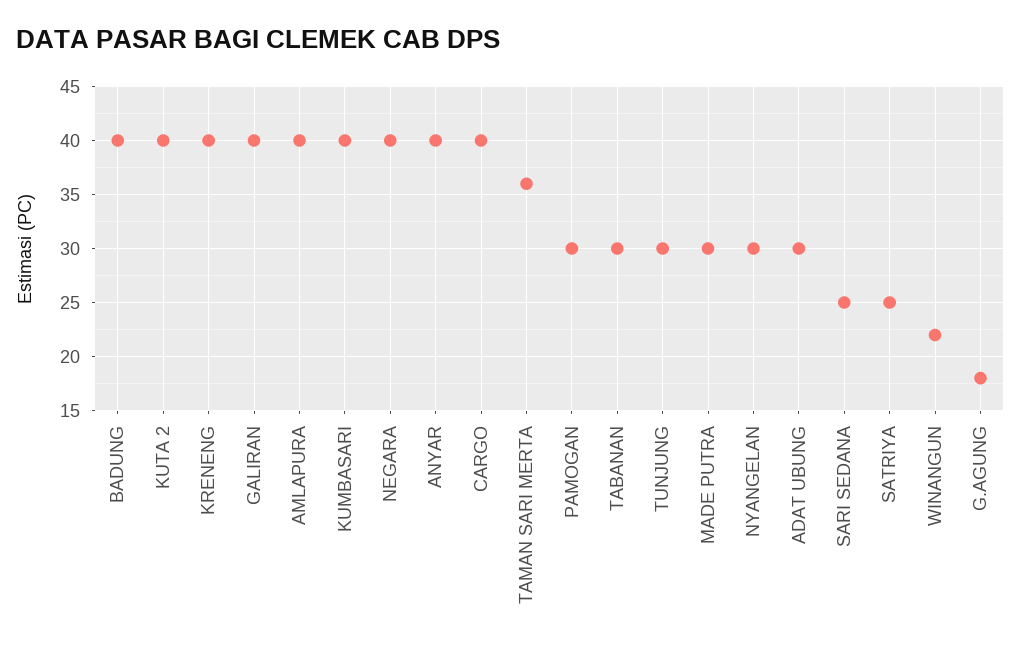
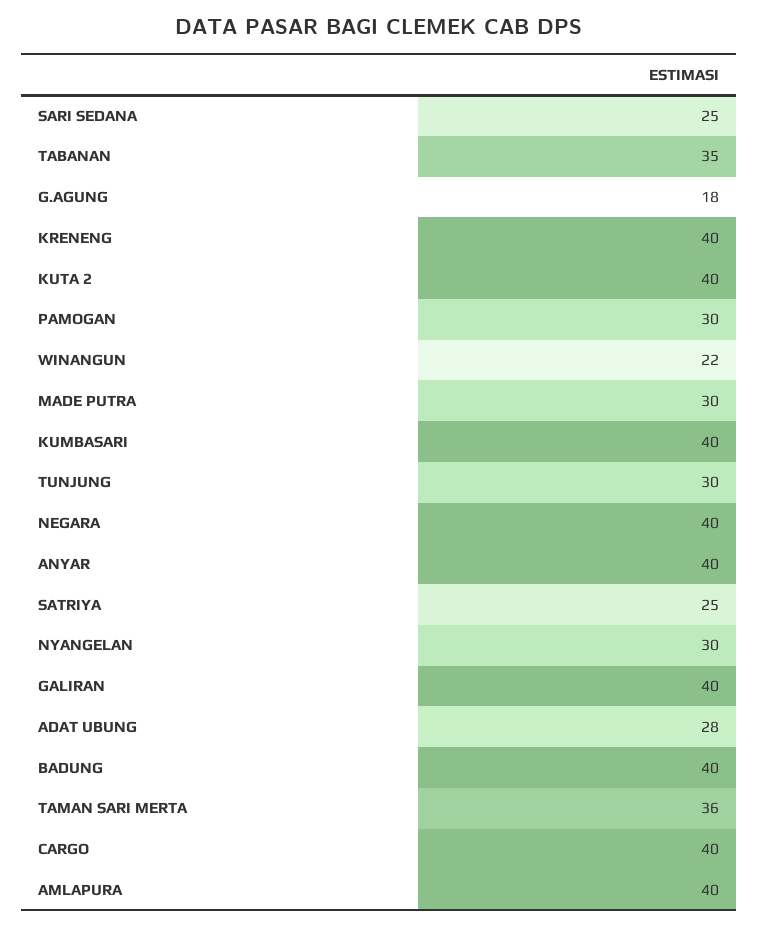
  {
    "BADUNG": 40,
    "KUTA 2": 40,
    "KRENENG": 40,
    "GALIRAN": 40,
    "AMLAPURA": 40,
    "KUMBASARI": 40,
    "NEGARA": 40,
    "ANYAR": 40,
    "CARGO": 40,
    "TAMAN SARI MERTA": 36,
    "PAMOGAN": 30,
-   "TABANAN": 30,
+   "TABANAN": 35,
    "TUNJUNG": 30,
    "MADE PUTRA": 30,
    "NYANGELAN": 30,
-   "ADAT UBUNG": 30,
+   "ADAT UBUNG": 28,
    "SARI SEDANA": 25,
    "SATRIYA": 25,
    "WINANGUN": 22,
    "G.AGUNG": 18
  }

